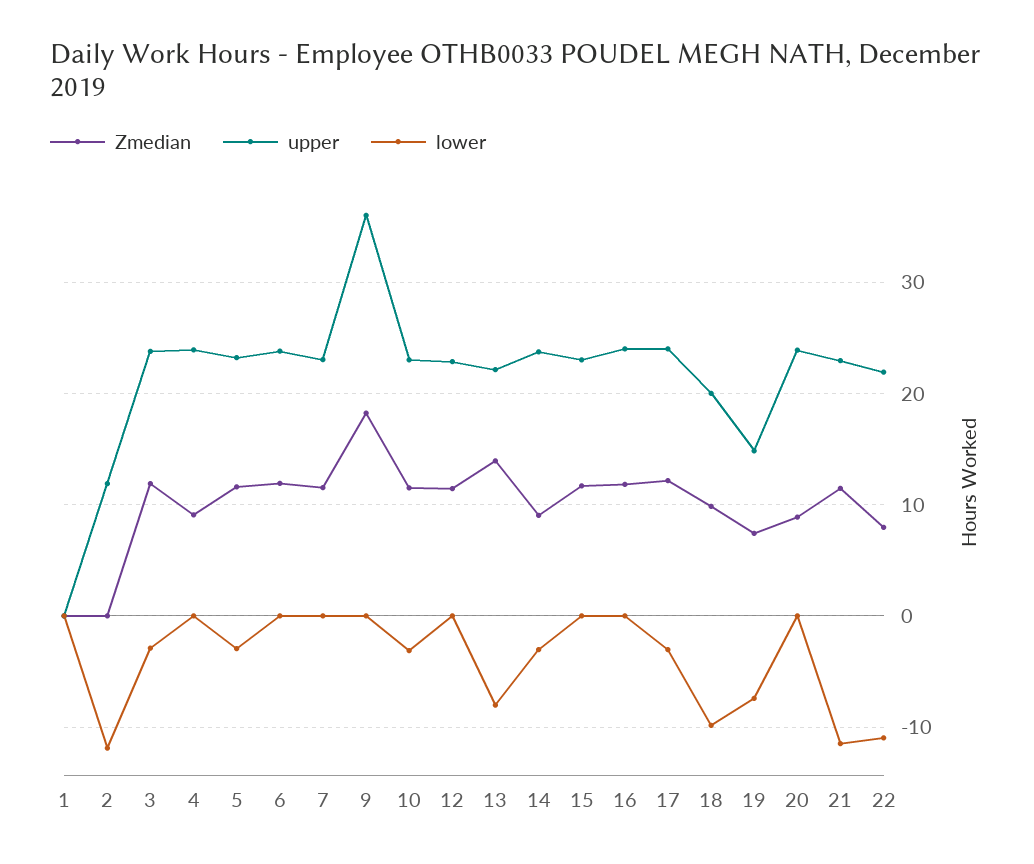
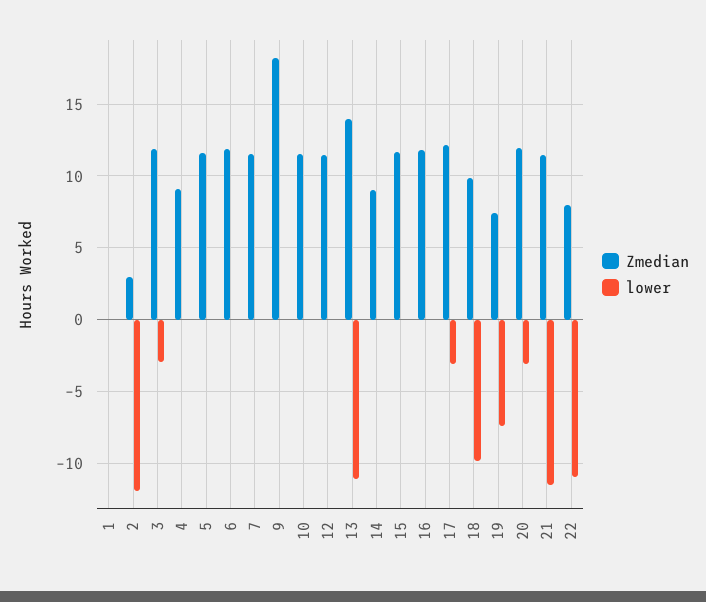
  {
    "Zmedian": {
      "1": 0,
-     "2": 0,
+     "2": 3,
      "3": 12,
      "4": 9,
      "5": 11.5,
      "6": 12,
      "7": 11.5,
      "9": 18,
      "10": 11.5,
      "12": 11.5,
      "13": 14,
      "14": 9,
      "15": 11.5,
      "16": 12,
      "17": 12,
      "18": 10,
      "19": 7.5,
-     "20": 9,
+     "20": 12,
      "21": 11.5,
      "22": 8
    },
-   "upper": {
-     "1": 0,
-     "2": 12,
-     "3": 24,
-     "4": 24,
-     "5": 23,
-     "6": 24,
-     "7": 23,
-     "9": 36,
-     "10": 23,
-     "12": 23,
-     "13": 22,
-     "14": 24,
-     "15": 23,
-     "16": 24,
-     "17": 24,
-     "18": 20,
-     "19": 15,
-     "20": 24,
-     "21": 23,
-     "22": 22
-   },
    "lower": {
      "1": 0,
      "2": -12,
      "3": -3,
      "4": 0,
-     "5": -3,
+     "5": 0,
      "6": 0,
      "7": 0,
      "9": 0,
-     "10": -3,
+     "10": 0,
      "12": 0,
-     "13": -8,
+     "13": -11,
-     "14": -3,
+     "14": 0,
      "15": 0,
      "16": 0,
      "17": -3,
      "18": -10,
      "19": -7.5,
-     "20": 0,
+     "20": -3,
      "21": -11.5,
      "22": -11
    }
  }

